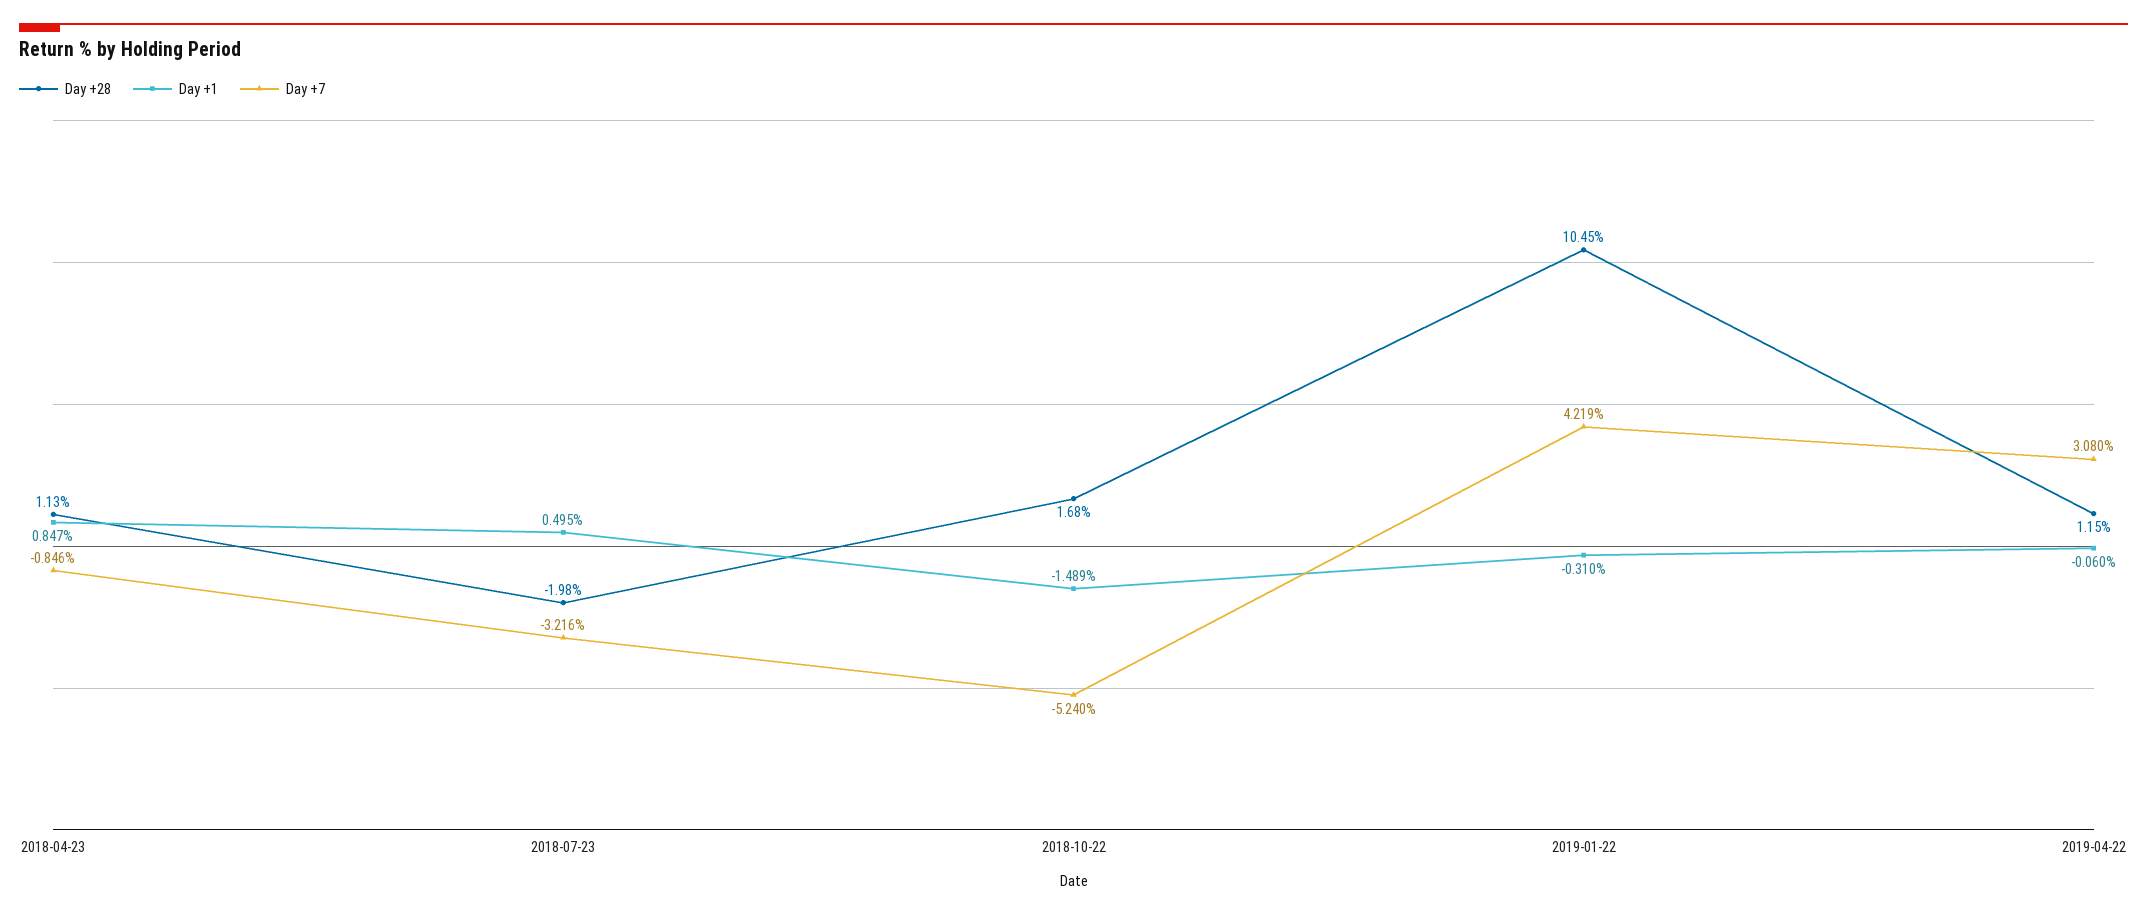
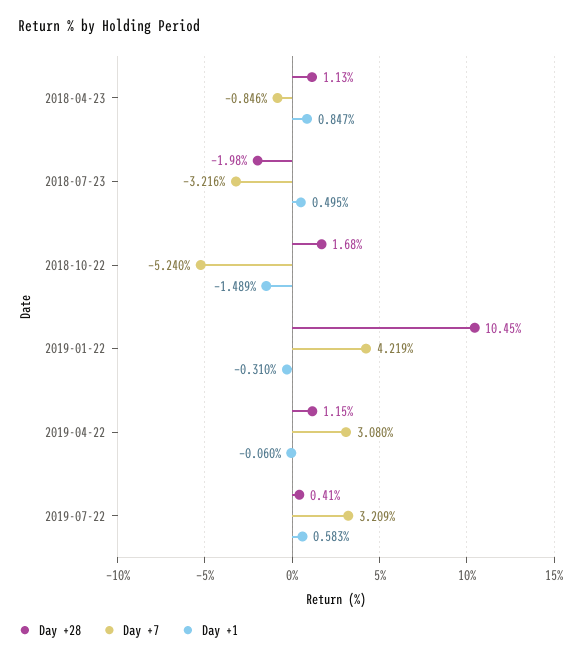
  {
    "Day +28": {
      "2018-04-23": 1.13,
      "2018-07-23": -1.98,
      "2018-10-22": 1.68,
      "2019-01-22": 10.45,
-     "2019-04-22": 1.15
+     "2019-04-22": 1.15,
+     "2019-07-22": 0.41
    },
    "Day +1": {
      "2018-04-23": 0.847,
      "2018-07-23": 0.495,
      "2018-10-22": -1.489,
      "2019-01-22": -0.31,
-     "2019-04-22": -0.06
+     "2019-04-22": -0.06,
+     "2019-07-22": 0.583
    },
    "Day +7": {
      "2018-04-23": -0.846,
      "2018-07-23": -3.216,
      "2018-10-22": -5.24,
      "2019-01-22": 4.219,
-     "2019-04-22": 3.08
+     "2019-04-22": 3.08,
+     "2019-07-22": 3.209
    }
  }

